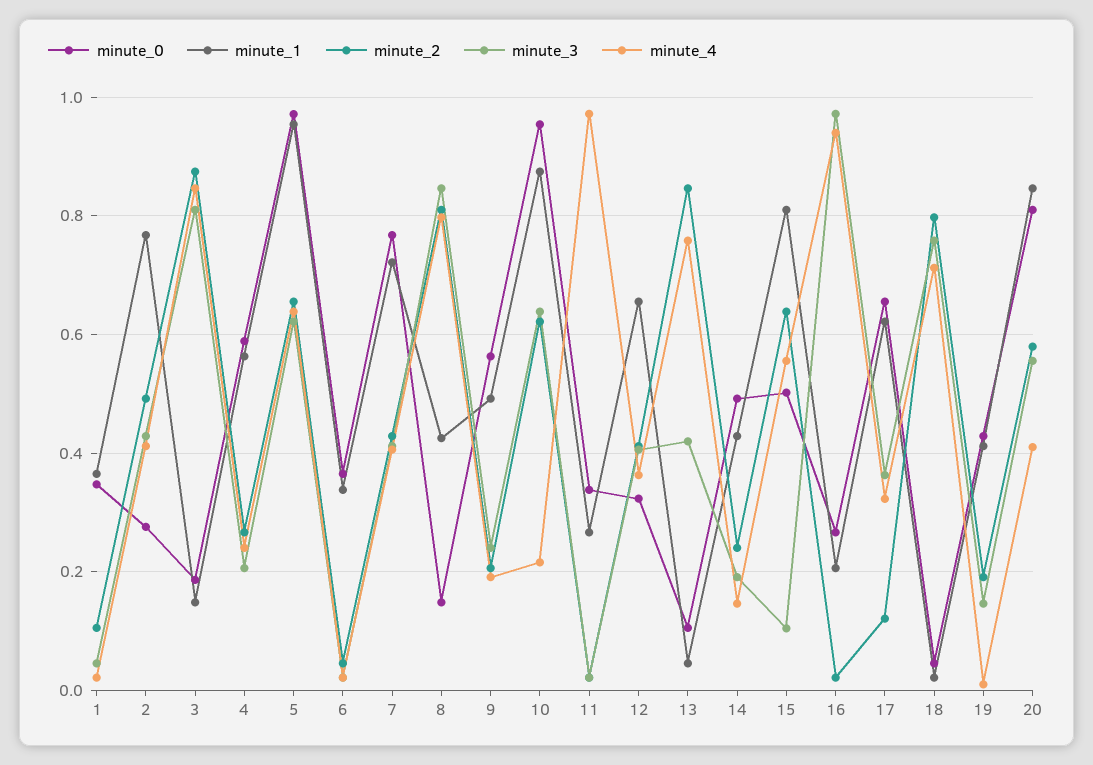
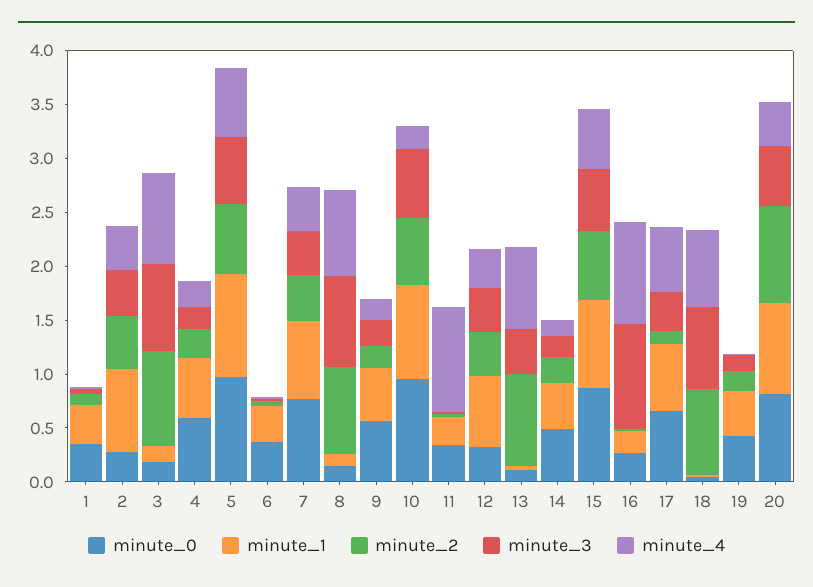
  {
    "minute_0": {
      "1": 0.34,
      "2": 0.28,
      "3": 0.18,
      "4": 0.58,
      "5": 0.98,
      "6": 0.36,
      "7": 0.76,
      "8": 0.14,
      "9": 0.56,
      "10": 0.96,
      "11": 0.34,
      "12": 0.32,
      "13": 0.1,
      "14": 0.5,
-     "15": 0.5,
+     "15": 0.9,
      "16": 0.26,
      "17": 0.66,
      "18": 0.04,
      "19": 0.42,
      "20": 0.82
    },
    "minute_1": {
      "1": 0.36,
      "2": 0.76,
      "3": 0.14,
      "4": 0.56,
      "5": 0.96,
      "6": 0.34,
      "7": 0.72,
-     "8": 0.42,
+     "8": 0.1,
      "9": 0.5,
      "10": 0.88,
      "11": 0.26,
      "12": 0.66,
      "13": 0.04,
      "14": 0.42,
      "15": 0.82,
      "16": 0.2,
      "17": 0.62,
      "18": 0.02,
      "19": 0.42,
      "20": 0.84
    },
    "minute_2": {
      "1": 0.1,
      "2": 0.5,
      "3": 0.88,
      "4": 0.26,
      "5": 0.66,
      "6": 0.04,
      "7": 0.42,
      "8": 0.82,
      "9": 0.2,
      "10": 0.62,
      "11": 0.02,
      "12": 0.42,
      "13": 0.84,
      "14": 0.24,
      "15": 0.64,
      "16": 0.02,
      "17": 0.12,
      "18": 0.8,
      "19": 0.2,
-     "20": 0.58
+     "20": 0.9
    },
    "minute_3": {
      "1": 0.04,
      "2": 0.42,
      "3": 0.82,
      "4": 0.2,
      "5": 0.62,
      "6": 0.02,
      "7": 0.42,
      "8": 0.84,
      "9": 0.24,
      "10": 0.64,
      "11": 0.02,
      "12": 0.4,
      "13": 0.42,
      "14": 0.2,
-     "15": 0.1,
+     "15": 0.6,
      "16": 0.98,
      "17": 0.36,
      "18": 0.76,
      "19": 0.14,
      "20": 0.56
    },
    "minute_4": {
      "1": 0.02,
      "2": 0.42,
      "3": 0.84,
      "4": 0.24,
      "5": 0.64,
      "6": 0.02,
      "7": 0.4,
      "8": 0.8,
      "9": 0.2,
      "10": 0.22,
      "11": 0.98,
      "12": 0.36,
      "13": 0.76,
      "14": 0.14,
      "15": 0.56,
      "16": 0.94,
-     "17": 0.32,
+     "17": 0.6,
      "18": 0.72,
      "19": 0.02,
      "20": 0.42
    }
  }

